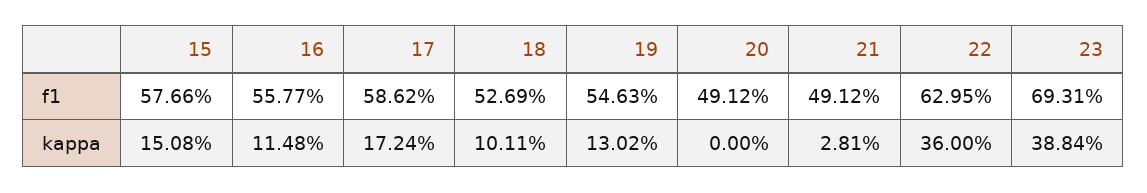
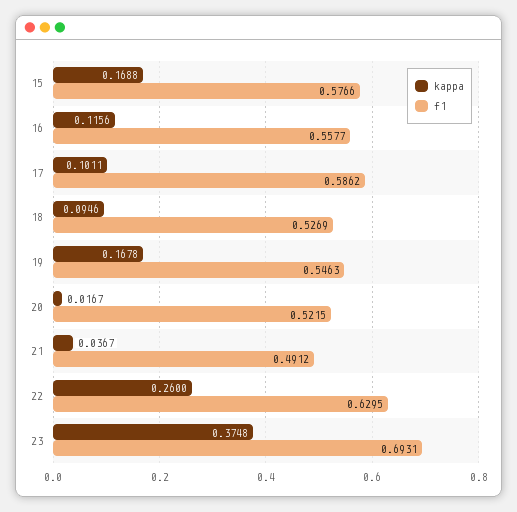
  {
    "f1": {
      "15": 0.5766,
      "16": 0.5577,
      "17": 0.5862,
      "18": 0.5269,
      "19": 0.5463,
-     "20": 0.4912,
+     "20": 0.5215,
      "21": 0.4912,
      "22": 0.6295,
      "23": 0.6931
    },
    "kappa": {
-     "15": 0.1508,
+     "15": 0.1688,
-     "16": 0.1148,
+     "16": 0.1156,
-     "17": 0.1724,
+     "17": 0.1011,
-     "18": 0.1011,
+     "18": 0.0946,
-     "19": 0.1302,
+     "19": 0.1678,
-     "20": 0,
+     "20": 0.0167,
-     "21": 0.0281,
+     "21": 0.0367,
-     "22": 0.36,
+     "22": 0.26,
-     "23": 0.3884
+     "23": 0.3748
    }
  }

